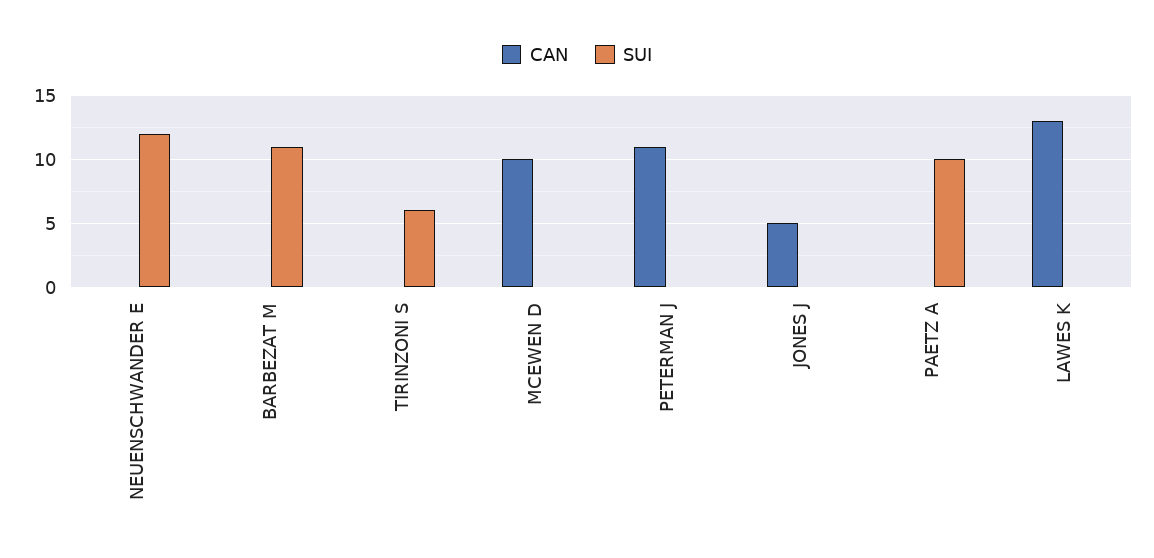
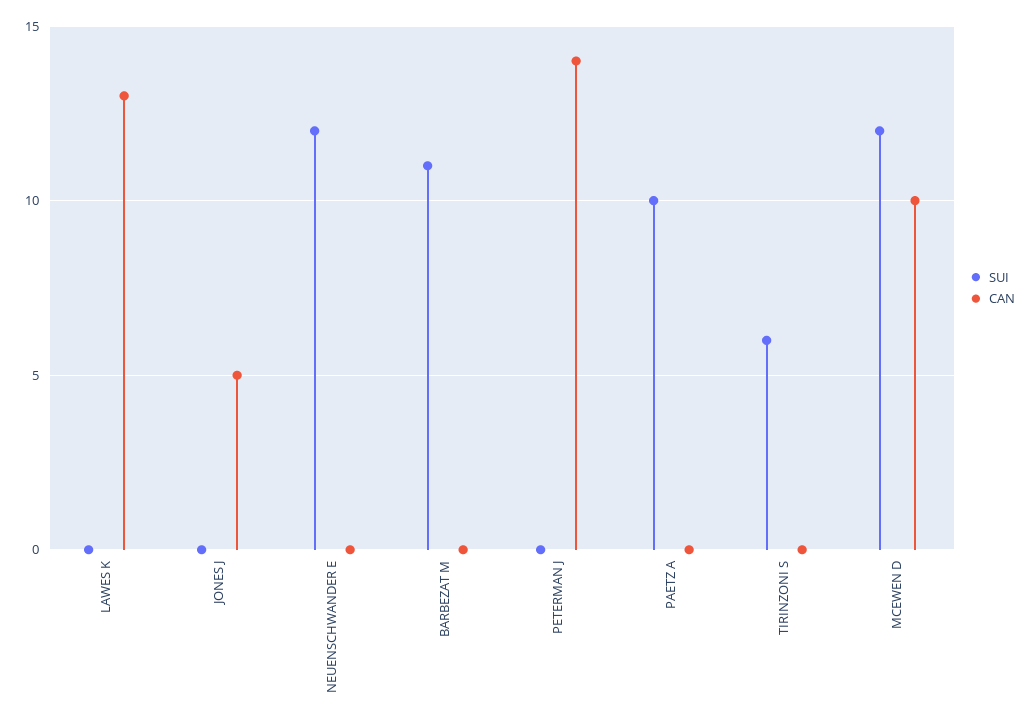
  {
    "CAN": {
      "NEUENSCHWANDER E": 0,
      "BARBEZAT M": 0,
      "TIRINZONI S": 0,
      "MCEWEN D": 10,
-     "PETERMAN J": 11,
+     "PETERMAN J": 14,
      "JONES J": 5,
      "PAETZ A": 0,
      "LAWES K": 13
    },
    "SUI": {
      "NEUENSCHWANDER E": 12,
      "BARBEZAT M": 11,
      "TIRINZONI S": 6,
-     "MCEWEN D": 0,
+     "MCEWEN D": 12,
      "PETERMAN J": 0,
      "JONES J": 0,
      "PAETZ A": 10,
      "LAWES K": 0
    }
  }

